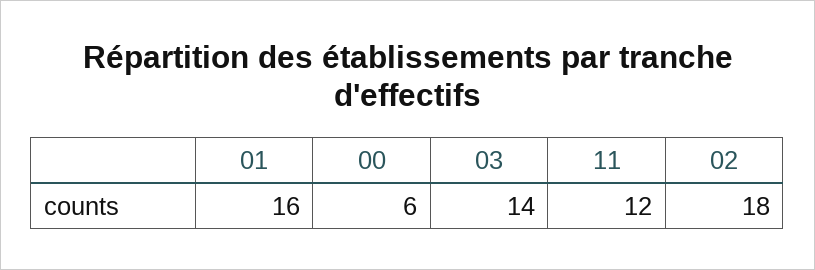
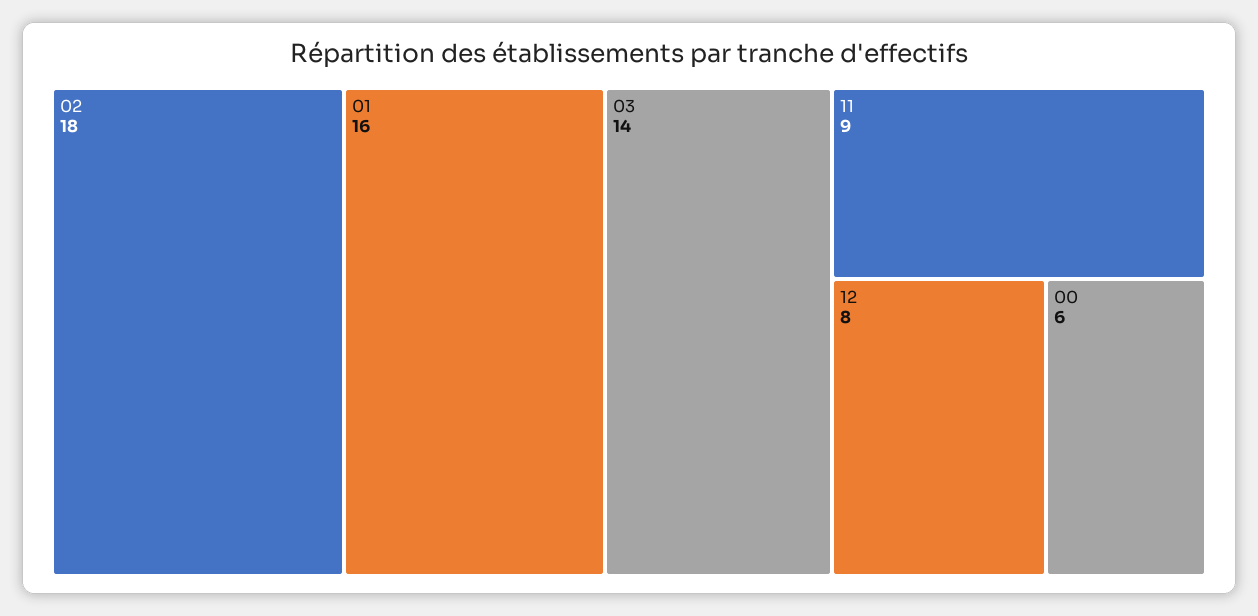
  {
    "01": 16,
    "00": 6,
    "03": 14,
-   "11": 12,
+   "11": 9,
-   "02": 18
+   "02": 18,
+   "12": 8
  }

